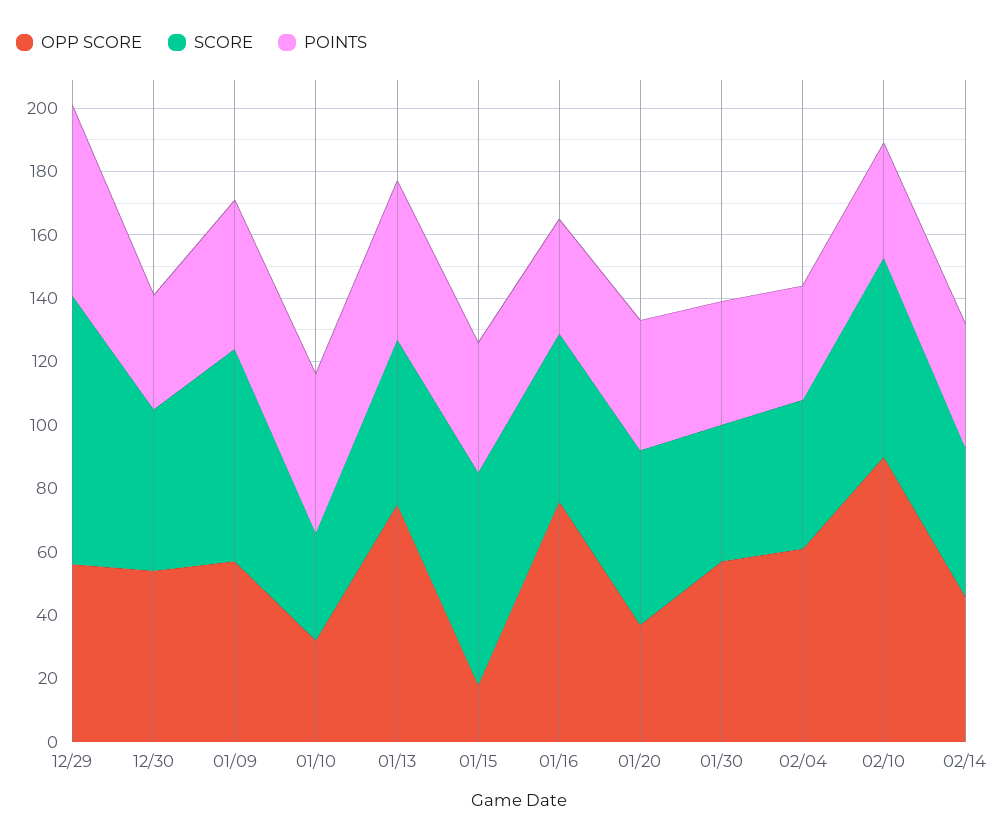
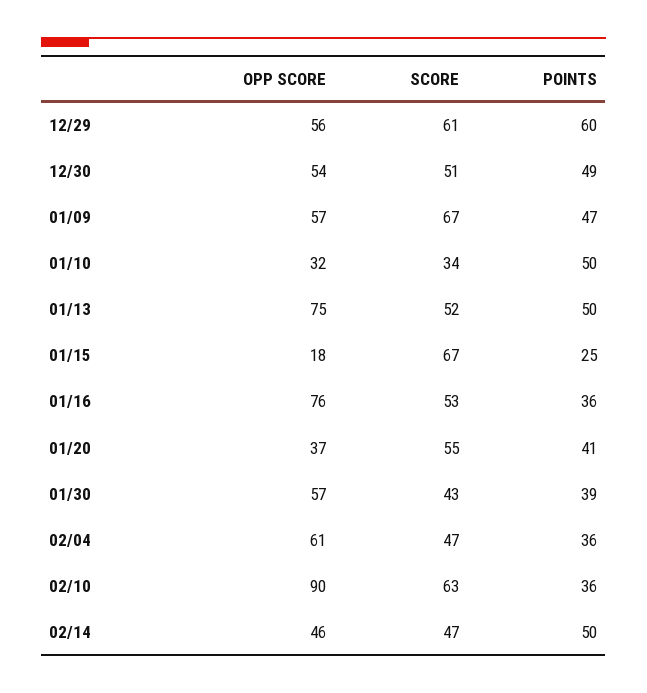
  {
    "OPP SCORE": {
      "12/29": 56,
      "12/30": 54,
      "01/09": 57,
      "01/10": 32,
      "01/13": 75,
      "01/15": 18,
      "01/16": 76,
      "01/20": 37,
      "01/30": 57,
      "02/04": 61,
      "02/10": 90,
      "02/14": 46
    },
    "SCORE": {
-     "12/29": 85,
+     "12/29": 61,
      "12/30": 51,
      "01/09": 67,
      "01/10": 34,
      "01/13": 52,
      "01/15": 67,
      "01/16": 53,
      "01/20": 55,
      "01/30": 43,
      "02/04": 47,
      "02/10": 63,
      "02/14": 47
    },
    "POINTS": {
      "12/29": 60,
-     "12/30": 35,
+     "12/30": 49,
      "01/09": 47,
      "01/10": 50,
      "01/13": 50,
-     "01/15": 40,
+     "01/15": 25,
      "01/16": 36,
      "01/20": 41,
      "01/30": 39,
      "02/04": 36,
      "02/10": 36,
-     "02/14": 40
+     "02/14": 50
    }
  }

